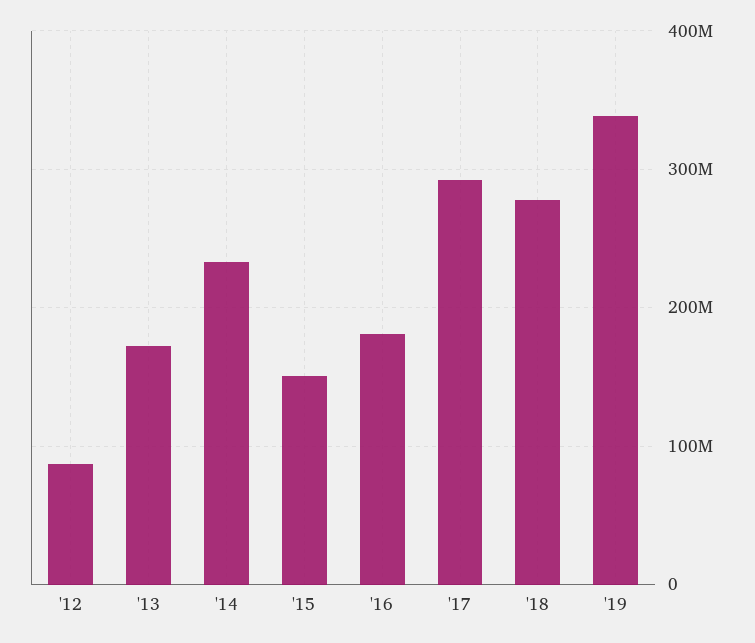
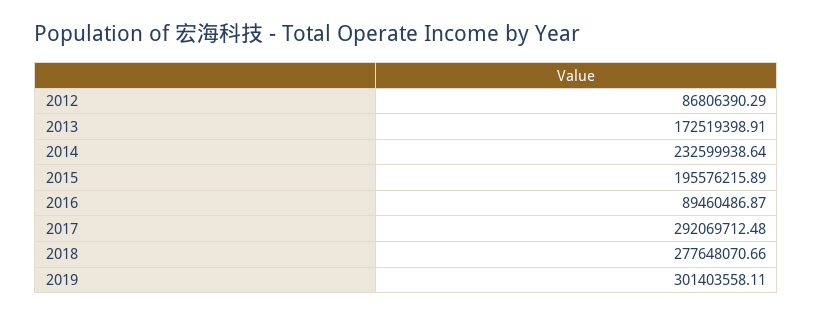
  {
    "'12": 86806390.29,
    "'13": 172519398.91,
    "'14": 232599938.64,
-   "'15": 150000000,
+   "'15": 195576215.89,
-   "'16": 180000000,
+   "'16": 89460486.87,
    "'17": 292069712.48,
    "'18": 277648070.66,
-   "'19": 340000000
+   "'19": 301403558.11
  }

